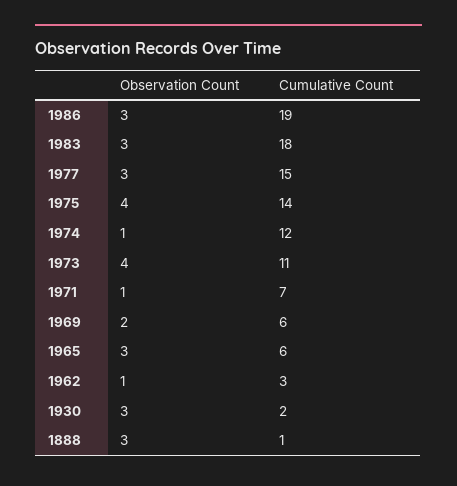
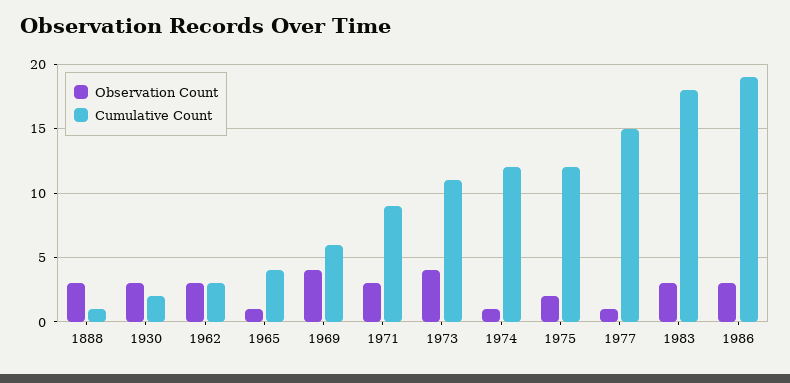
  {
    "Observation Count": {
      "1986": 3,
      "1983": 3,
-     "1977": 3,
+     "1977": 1,
-     "1975": 4,
+     "1975": 2,
      "1974": 1,
      "1973": 4,
-     "1971": 1,
+     "1971": 3,
-     "1969": 2,
+     "1969": 4,
-     "1965": 3,
+     "1965": 1,
-     "1962": 1,
+     "1962": 3,
      "1930": 3,
      "1888": 3
    },
    "Cumulative Count": {
      "1986": 19,
      "1983": 18,
      "1977": 15,
-     "1975": 14,
+     "1975": 12,
      "1974": 12,
      "1973": 11,
-     "1971": 7,
+     "1971": 9,
      "1969": 6,
-     "1965": 6,
+     "1965": 4,
      "1962": 3,
      "1930": 2,
      "1888": 1
    }
  }

